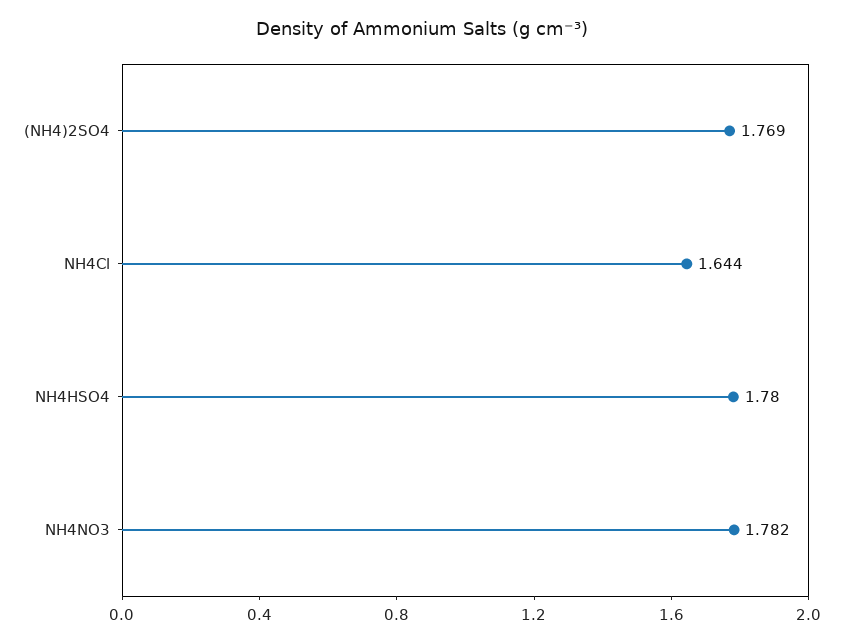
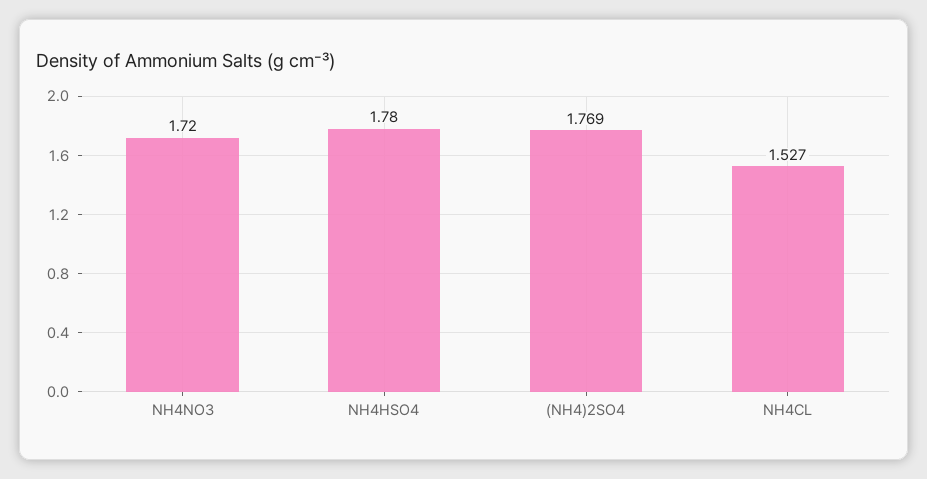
  {
    "(NH4)2SO4": 1.769,
-   "NH4Cl": 1.644,
+   "NH4Cl": 1.527,
    "NH4HSO4": 1.78,
-   "NH4NO3": 1.782
+   "NH4NO3": 1.72
  }

